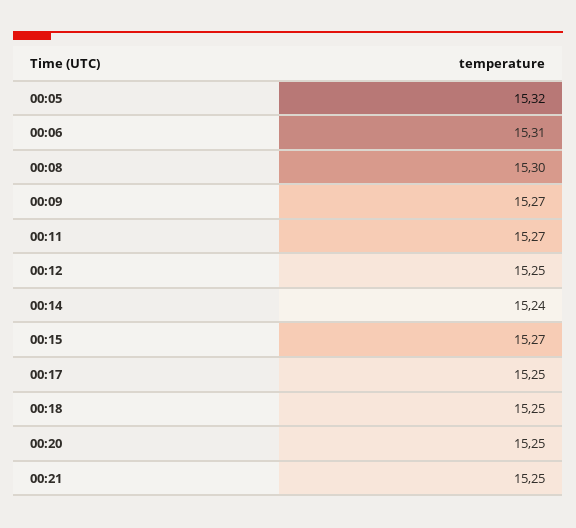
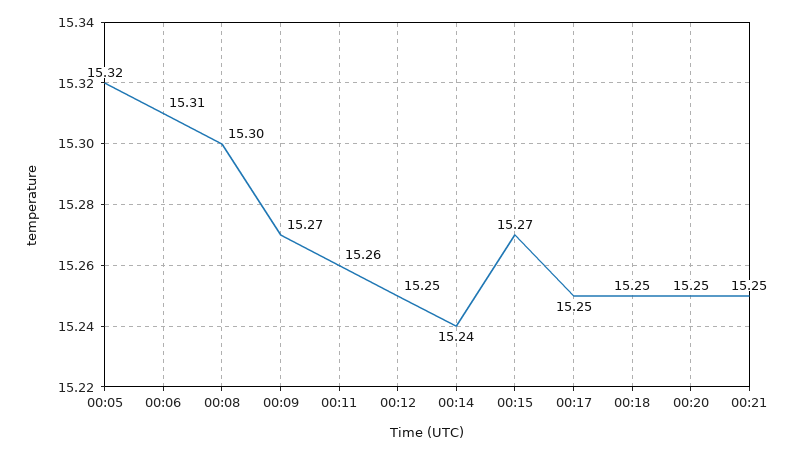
  {
    "00:05": 15.32,
    "00:06": 15.31,
    "00:08": 15.3,
    "00:09": 15.27,
-   "00:11": 15.27,
+   "00:11": 15.26,
    "00:12": 15.25,
    "00:14": 15.24,
    "00:15": 15.27,
    "00:17": 15.25,
    "00:18": 15.25,
    "00:20": 15.25,
    "00:21": 15.25
  }

